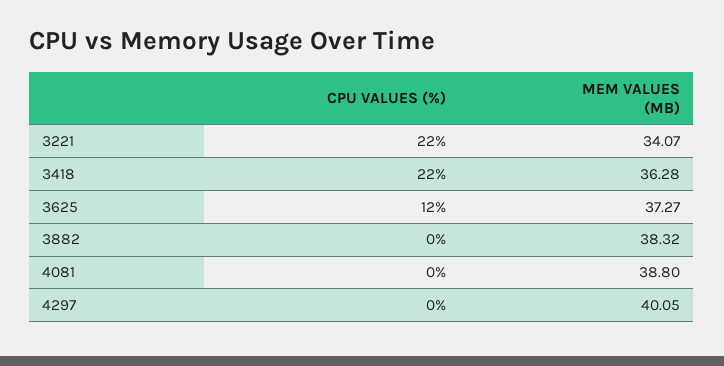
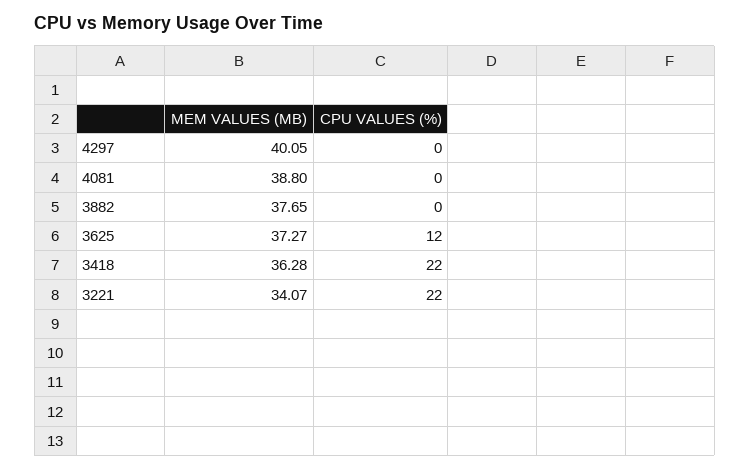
  {
    "CPU VALUES (%)": {
      "3221": 22,
      "3418": 22,
      "3625": 12,
      "3882": 0,
      "4081": 0,
      "4297": 0
    },
    "MEM VALUES (MB)": {
      "3221": 34.07,
      "3418": 36.28,
      "3625": 37.27,
-     "3882": 38.32,
+     "3882": 37.65,
      "4081": 38.8,
      "4297": 40.05
    }
  }

